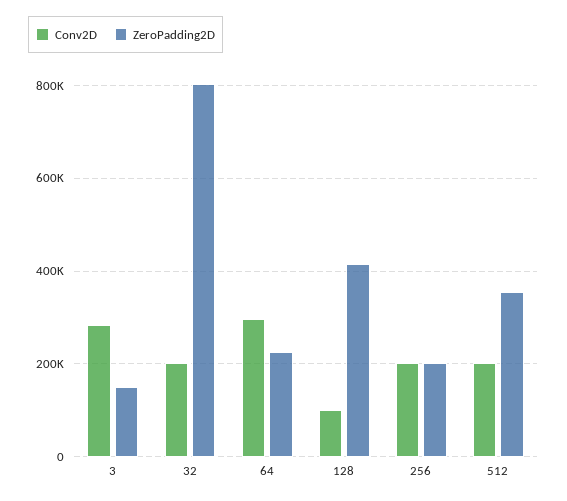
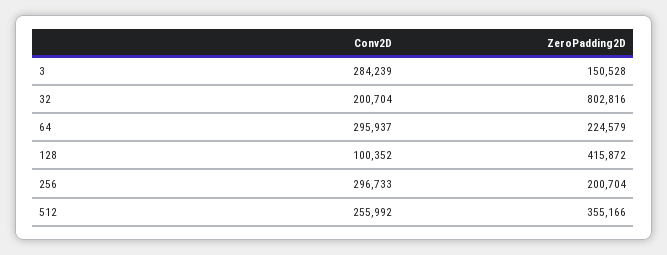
  {
    "Conv2D": {
      "3": 284239,
      "32": 200704,
      "64": 295937,
      "128": 100352,
-     "256": 200000,
+     "256": 296733,
-     "512": 200000
+     "512": 255992
    },
    "ZeroPadding2D": {
      "3": 150528,
      "32": 802816,
      "64": 224579,
      "128": 415872,
      "256": 200704,
      "512": 355166
    }
  }

